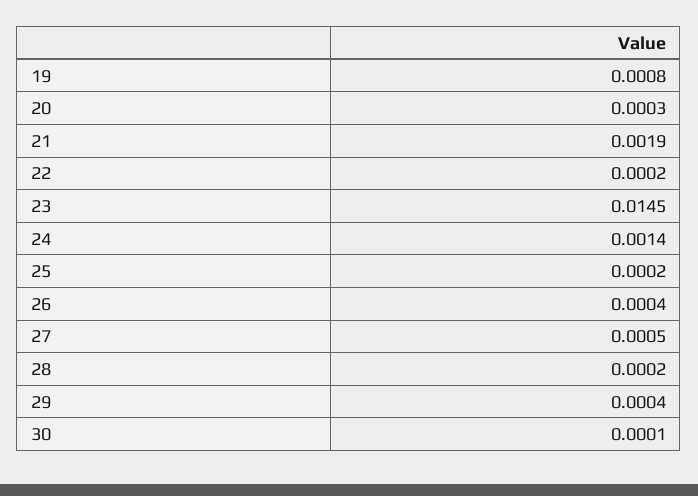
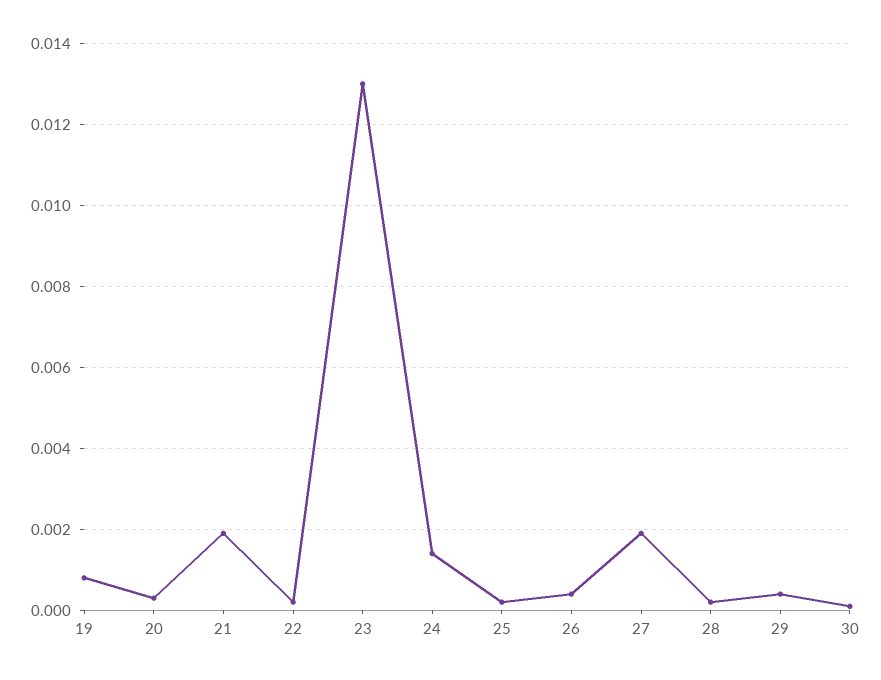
  {
    "19": 0.0008,
    "20": 0.0003,
    "21": 0.0019,
    "22": 0.0002,
-   "23": 0.0145,
+   "23": 0.013,
    "24": 0.0014,
    "25": 0.0002,
    "26": 0.0004,
-   "27": 0.0005,
+   "27": 0.002,
    "28": 0.0002,
    "29": 0.0004,
    "30": 0.0001
  }

